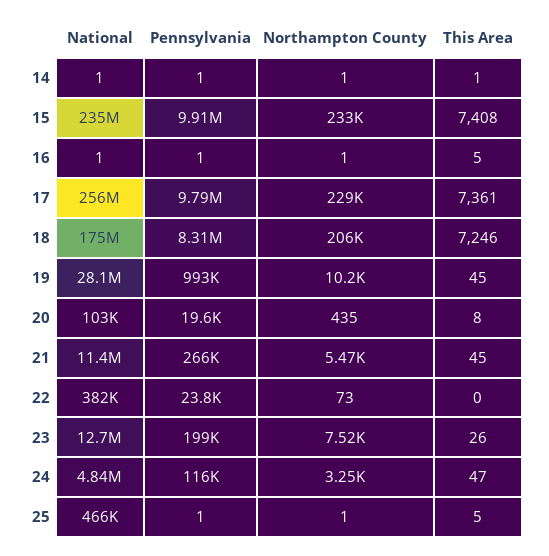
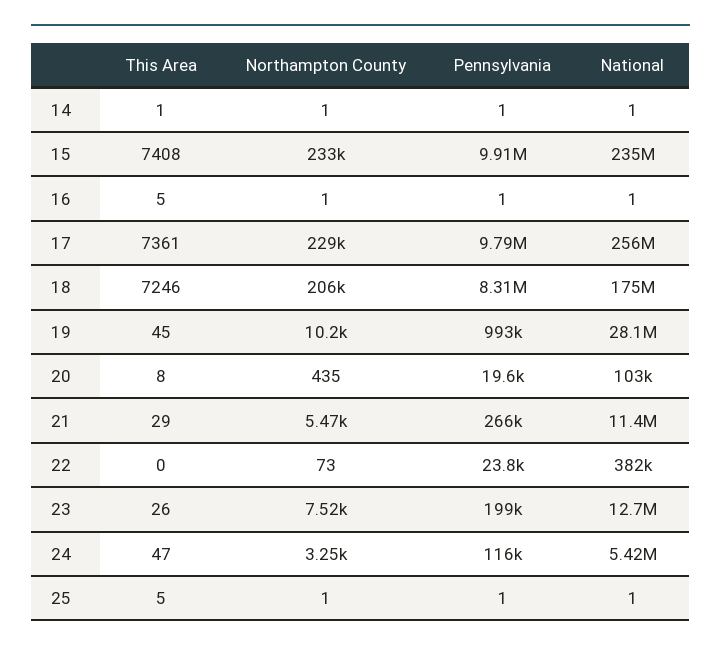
  {
    "National": {
      "14": 1,
      "15": 235000000,
      "16": 1,
      "17": 256000000,
      "18": 175000000,
      "19": 28100000,
      "20": 103000,
      "21": 11400000,
      "22": 382000,
      "23": 12700000,
-     "24": 4840000,
+     "24": 5420000,
-     "25": 466000
+     "25": 1
    },
    "Pennsylvania": {
      "14": 1,
      "15": 9910000,
      "16": 1,
      "17": 9790000,
      "18": 8310000,
      "19": 993000,
      "20": 19600,
      "21": 266000,
      "22": 23800,
      "23": 199000,
      "24": 116000,
      "25": 1
    },
    "Northampton County": {
      "14": 1,
      "15": 233000,
      "16": 1,
      "17": 229000,
      "18": 206000,
      "19": 10200,
      "20": 435,
      "21": 5470,
      "22": 73,
      "23": 7520,
      "24": 3250,
      "25": 1
    },
    "This Area": {
      "14": 1,
      "15": 7408,
      "16": 5,
      "17": 7361,
      "18": 7246,
      "19": 45,
      "20": 8,
-     "21": 45,
+     "21": 29,
      "22": 0,
      "23": 26,
      "24": 47,
      "25": 5
    }
  }

